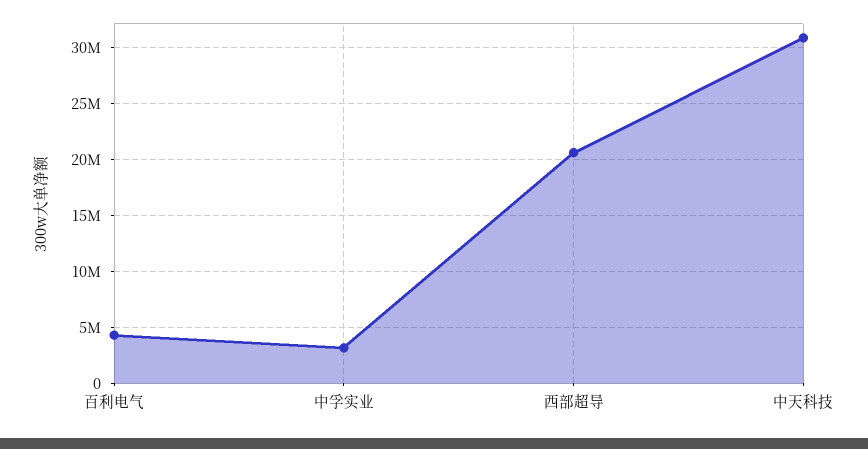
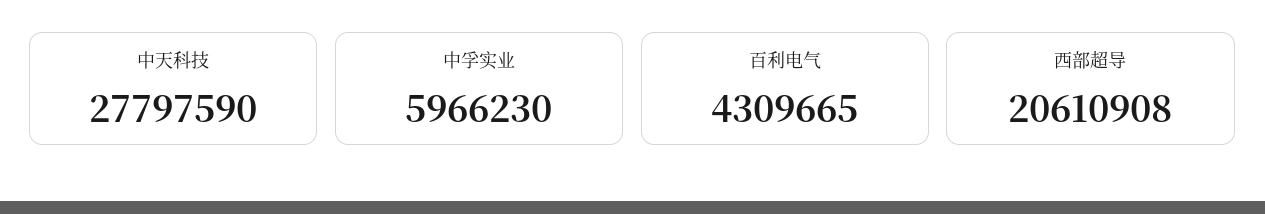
  {
    "百利电气": 4309665,
-   "中孚实业": 3000000,
+   "中孚实业": 5966230,
    "西部超导": 20610908,
-   "中天科技": 31000000
+   "中天科技": 27797590
  }

